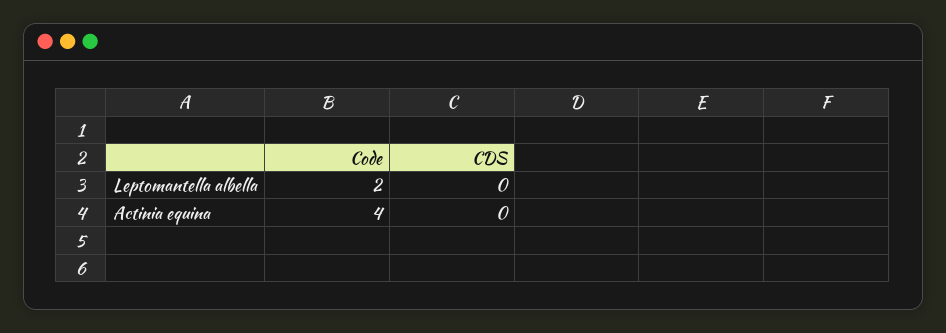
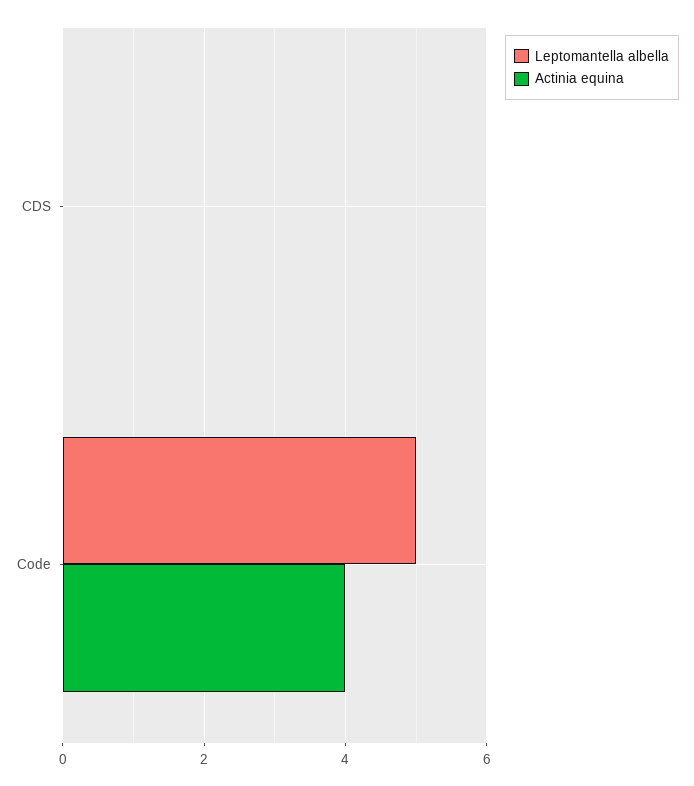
  {
    "Leptomantella albella": {
-     "Code": 2,
+     "Code": 5,
      "CDS": 0
    },
    "Actinia equina": {
      "Code": 4,
      "CDS": 0
    }
  }

